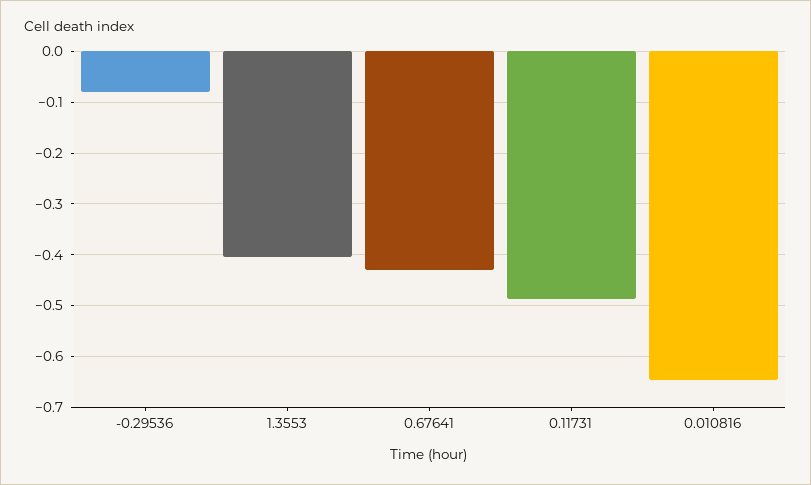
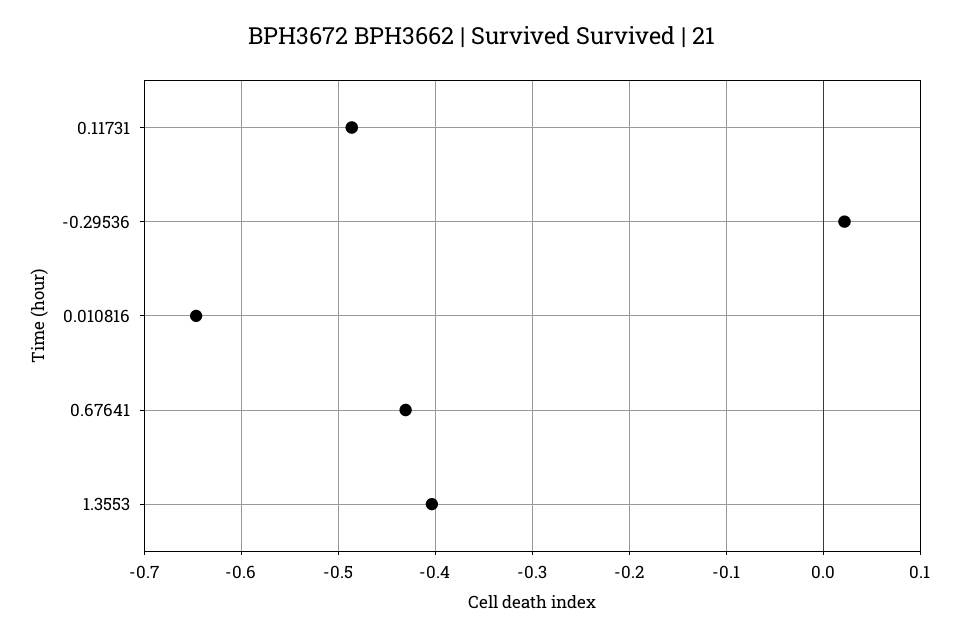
  {
-   "-0.29536": -0.08,
+   "-0.29536": 0.02,
    "1.3553": -0.4,
    "0.67641": -0.43,
    "0.11731": -0.49,
    "0.010816": -0.65
  }

